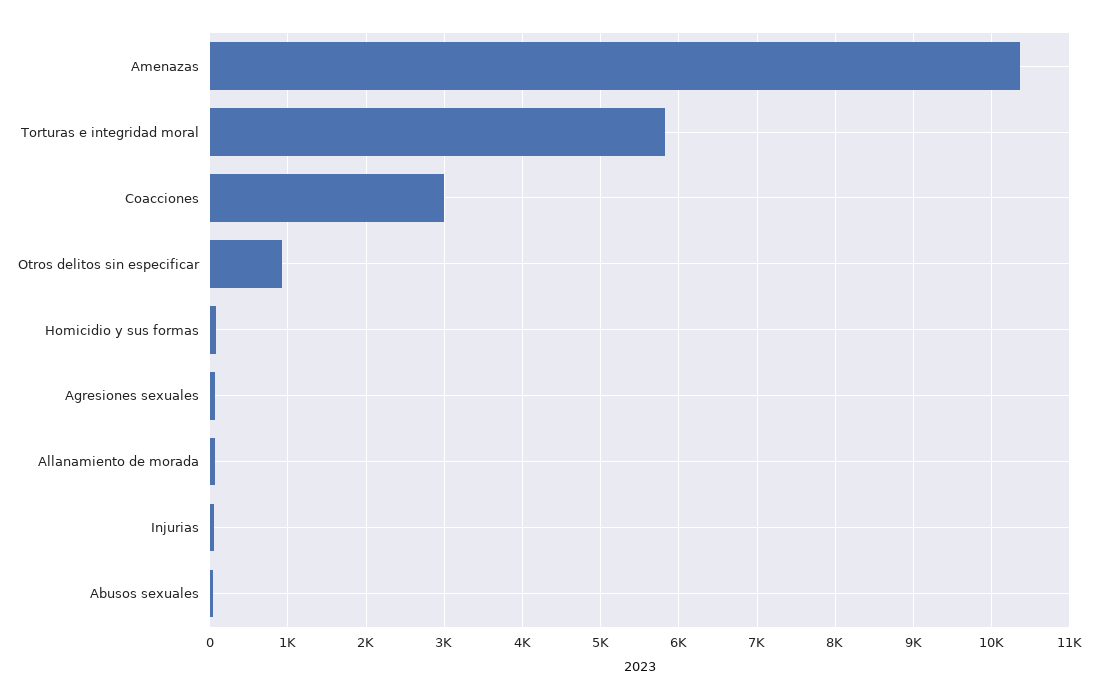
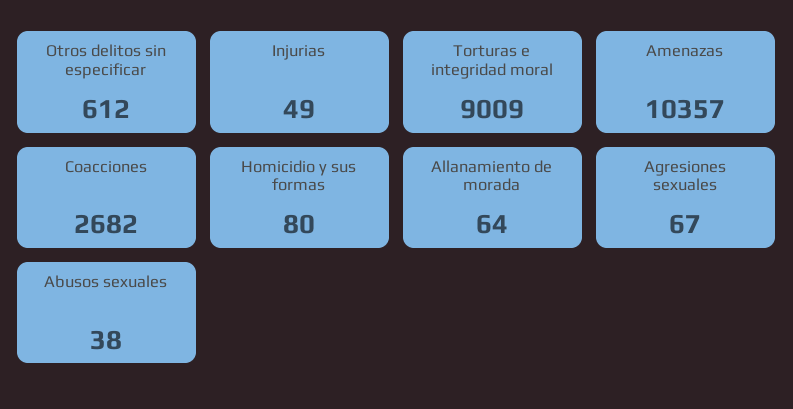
  {
    "Amenazas": 10357,
-   "Torturas e integridad moral": 5800,
+   "Torturas e integridad moral": 9009,
-   "Coacciones": 3000,
+   "Coacciones": 2682,
-   "Otros delitos sin especificar": 900,
+   "Otros delitos sin especificar": 612,
    "Homicidio y sus formas": 80,
    "Agresiones sexuales": 67,
    "Allanamiento de morada": 64,
    "Injurias": 49,
    "Abusos sexuales": 38
  }

